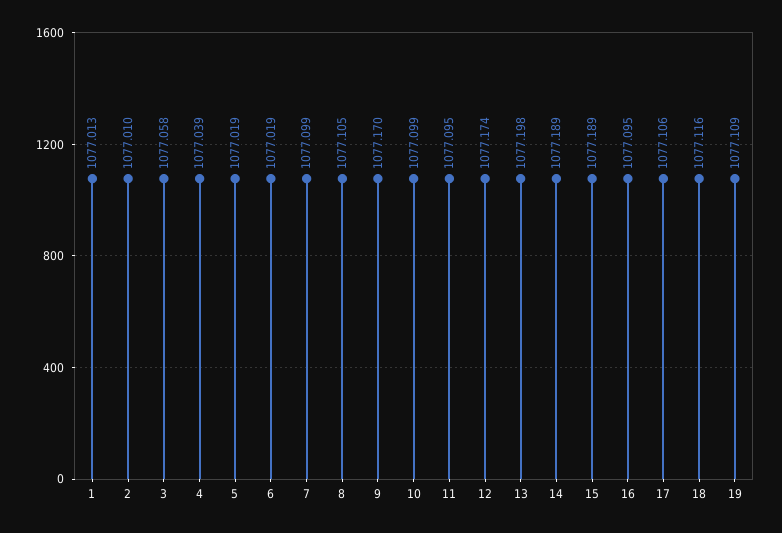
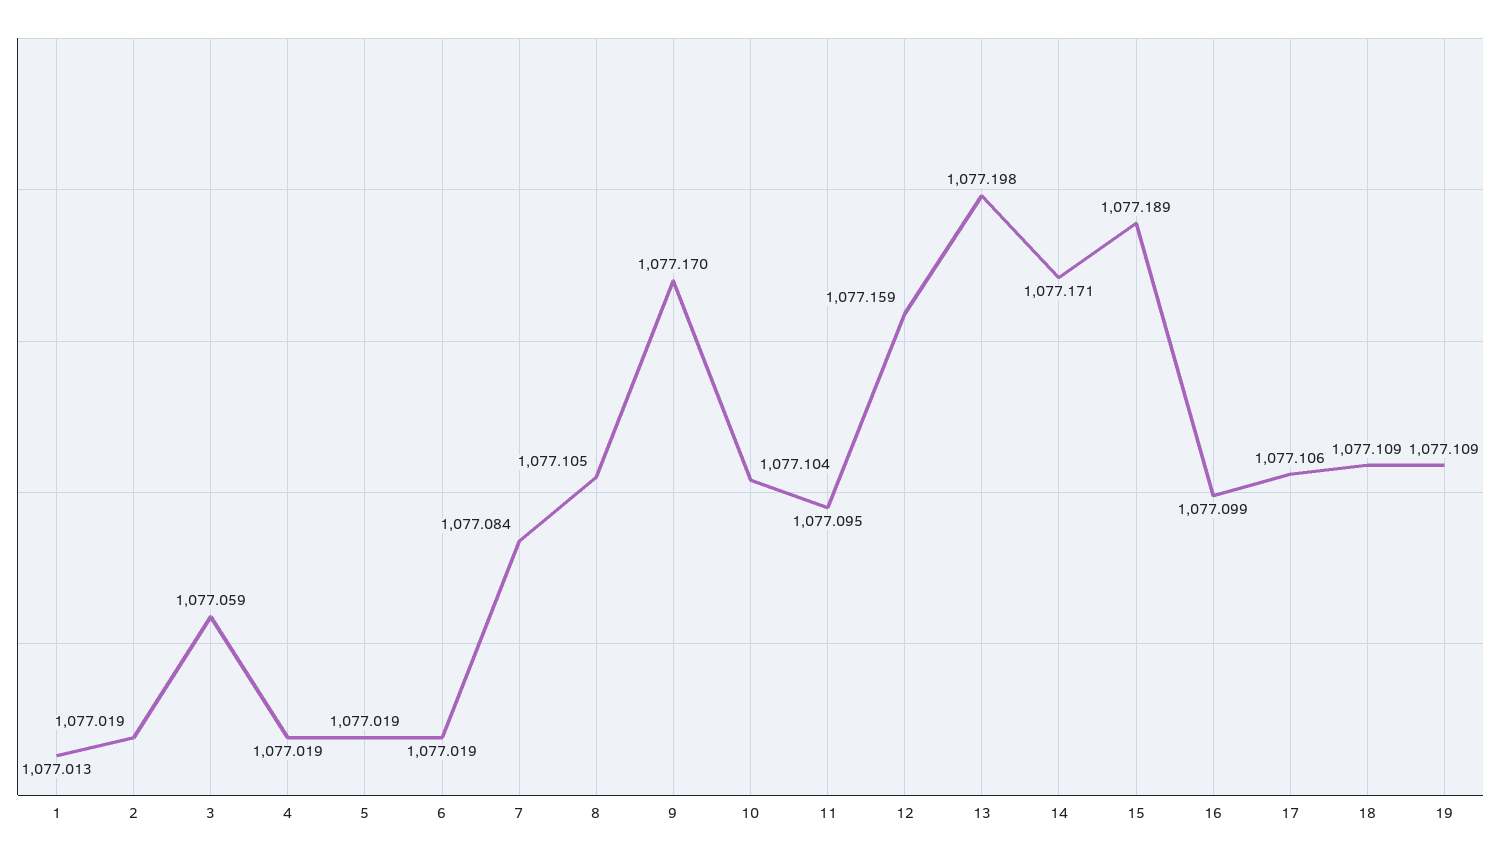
  {
    "1": 1077.013,
-   "2": 1077.01,
+   "2": 1077.019,
-   "3": 1077.058,
+   "3": 1077.059,
-   "4": 1077.039,
+   "4": 1077.019,
    "5": 1077.019,
    "6": 1077.019,
-   "7": 1077.099,
+   "7": 1077.084,
    "8": 1077.105,
    "9": 1077.17,
-   "10": 1077.099,
+   "10": 1077.104,
    "11": 1077.095,
-   "12": 1077.174,
+   "12": 1077.159,
    "13": 1077.198,
-   "14": 1077.189,
+   "14": 1077.171,
    "15": 1077.189,
-   "16": 1077.095,
+   "16": 1077.099,
    "17": 1077.106,
-   "18": 1077.116,
+   "18": 1077.109,
    "19": 1077.109
  }

